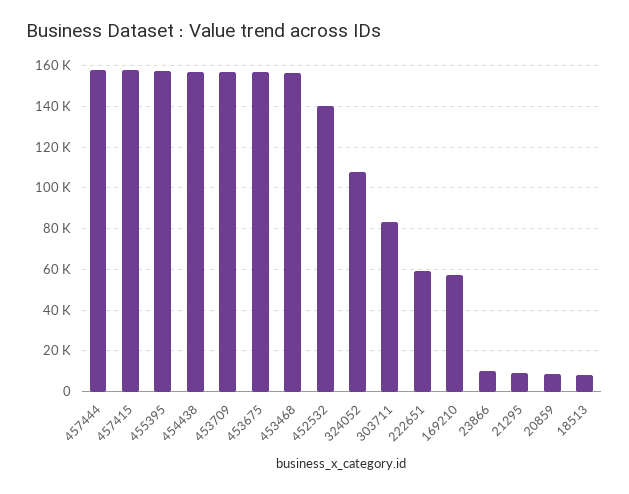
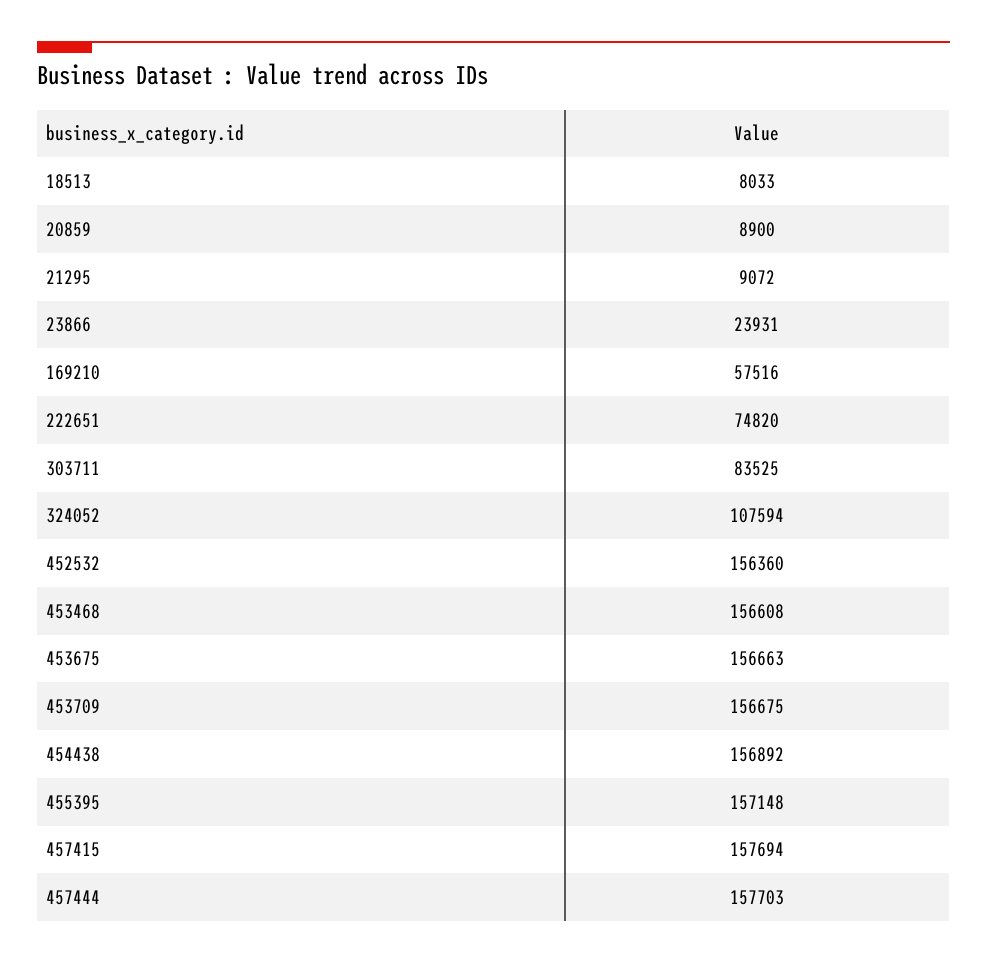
  {
    "457444": 157703,
    "457415": 157694,
    "455395": 157148,
    "454438": 156892,
    "453709": 156675,
    "453675": 156663,
    "453468": 156608,
-   "452532": 140000,
+   "452532": 156360,
    "324052": 107594,
    "303711": 83525,
-   "222651": 60000,
+   "222651": 74820,
    "169210": 57516,
-   "23866": 10000,
+   "23866": 23931,
    "21295": 9072,
    "20859": 8900,
    "18513": 8033
  }

